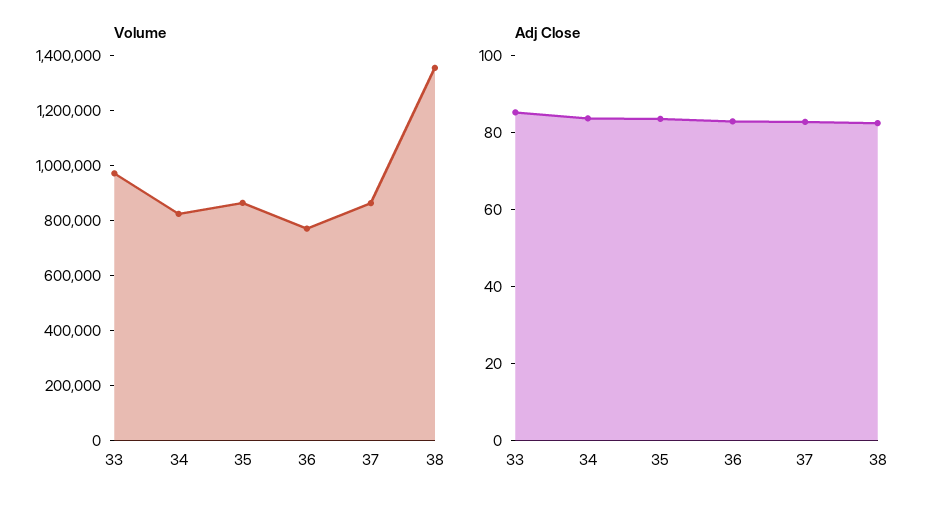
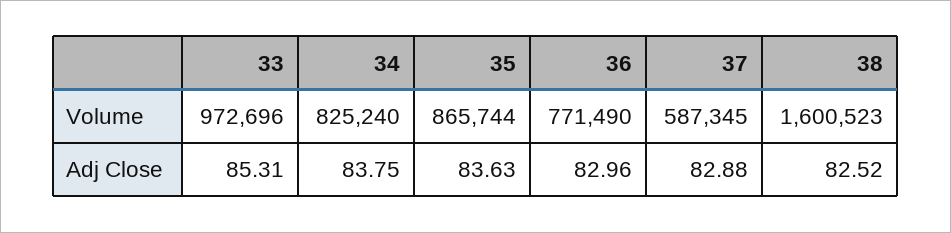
  {
    "Volume": {
      "33": 972696,
      "34": 825240,
      "35": 865744,
      "36": 771490,
-     "37": 850000,
+     "37": 587345,
-     "38": 1350000
+     "38": 1600523
    },
    "Adj Close": {
      "33": 85.31,
      "34": 83.75,
      "35": 83.63,
      "36": 82.96,
      "37": 82.88,
      "38": 82.52
    }
  }

